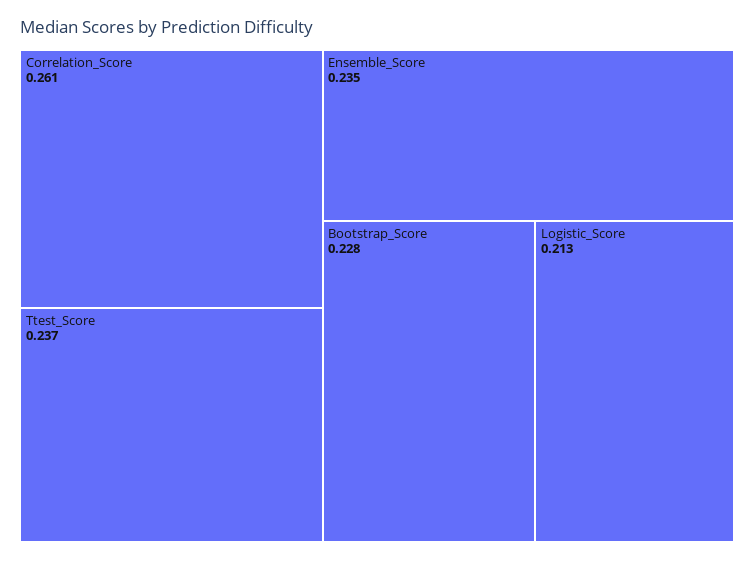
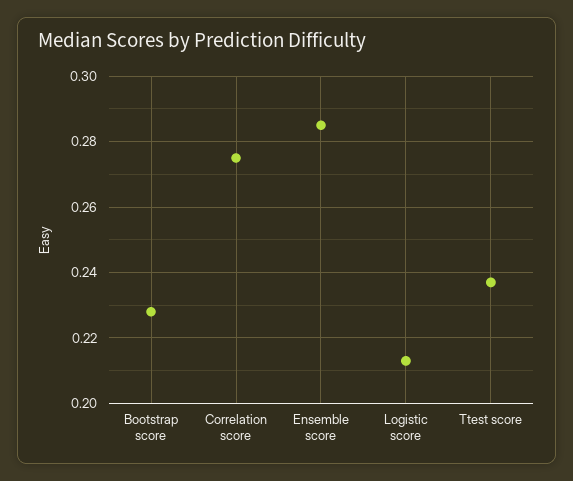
  {
-   "Correlation_Score": 0.261,
+   "Correlation_Score": 0.275,
    "Ttest_Score": 0.237,
-   "Ensemble_Score": 0.235,
+   "Ensemble_Score": 0.285,
    "Bootstrap_Score": 0.228,
    "Logistic_Score": 0.213
  }

